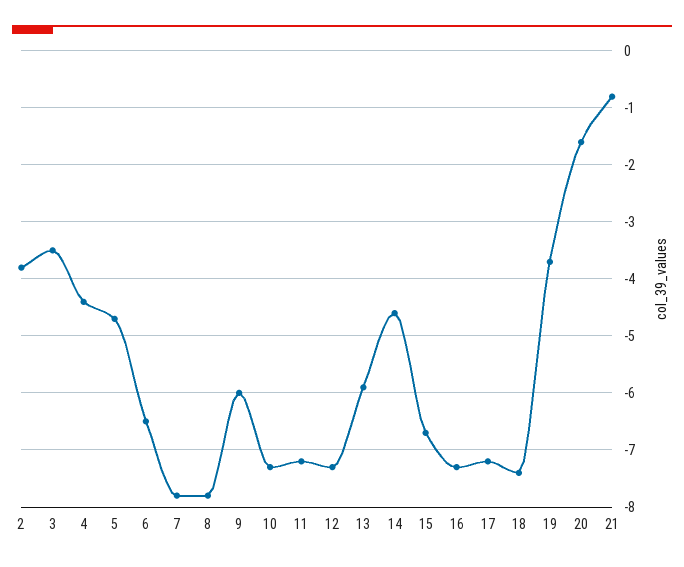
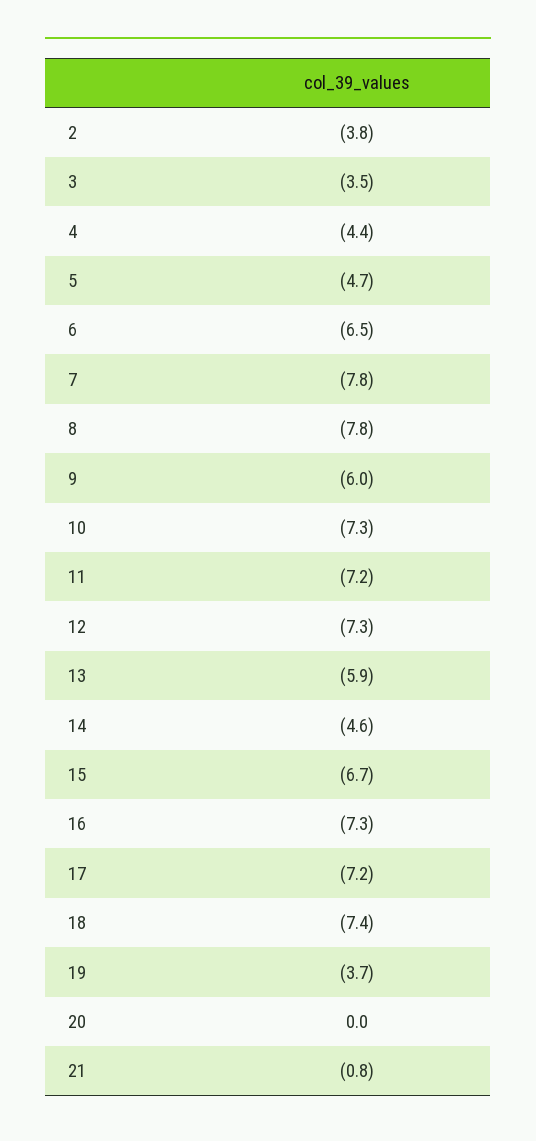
  {
    "2": -3.8,
    "3": -3.5,
    "4": -4.4,
    "5": -4.7,
    "6": -6.5,
    "7": -7.8,
    "8": -7.8,
    "9": -6,
    "10": -7.3,
    "11": -7.2,
    "12": -7.3,
    "13": -5.9,
    "14": -4.6,
    "15": -6.7,
    "16": -7.3,
    "17": -7.2,
    "18": -7.4,
    "19": -3.7,
-   "20": -1.5,
+   "20": 0,
    "21": -0.8
  }

